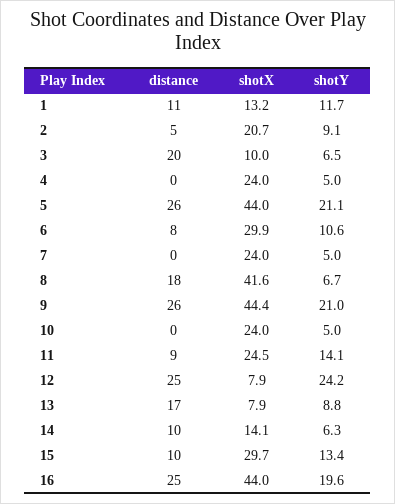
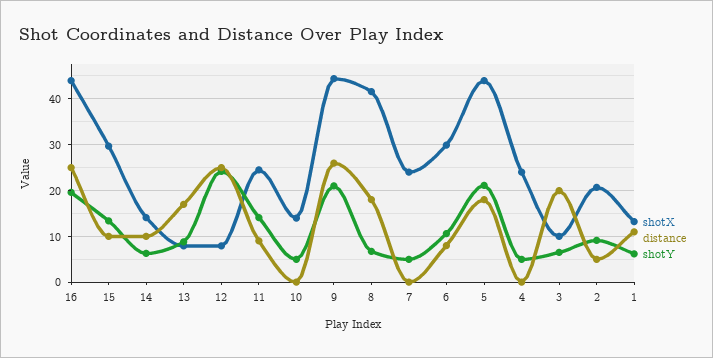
  {
    "distance": {
      "1": 11,
      "2": 5,
      "3": 20,
      "4": 0,
-     "5": 26,
+     "5": 18,
      "6": 8,
      "7": 0,
      "8": 18,
      "9": 26,
      "10": 0,
      "11": 9,
      "12": 25,
      "13": 17,
      "14": 10,
      "15": 10,
      "16": 25
    },
    "shotX": {
      "1": 13.2,
      "2": 20.7,
      "3": 10,
      "4": 24,
      "5": 44,
      "6": 29.9,
      "7": 24,
      "8": 41.6,
      "9": 44.4,
-     "10": 24,
+     "10": 14,
      "11": 24.5,
      "12": 7.9,
      "13": 7.9,
      "14": 14.1,
      "15": 29.7,
      "16": 44
    },
    "shotY": {
-     "1": 11.7,
+     "1": 6,
      "2": 9.1,
      "3": 6.5,
      "4": 5,
      "5": 21.1,
      "6": 10.6,
      "7": 5,
      "8": 6.7,
      "9": 21,
      "10": 5,
      "11": 14.1,
      "12": 24.2,
      "13": 8.8,
      "14": 6.3,
      "15": 13.4,
      "16": 19.6
    }
  }

